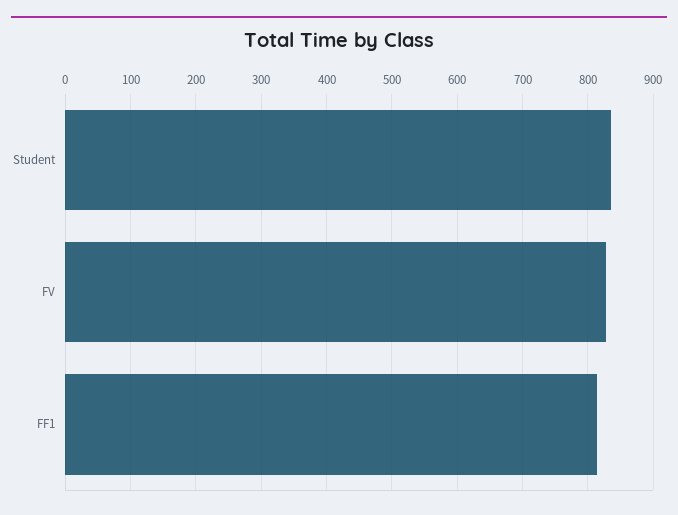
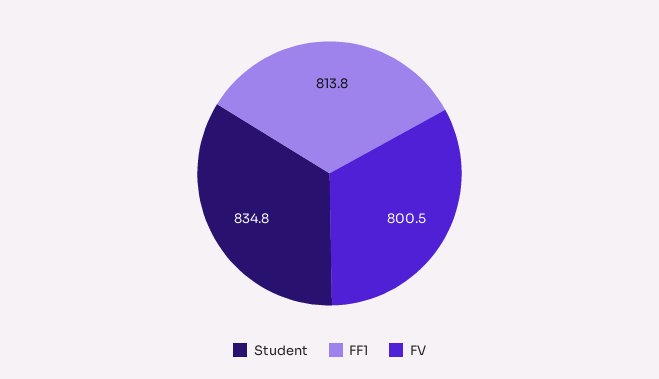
  {
    "Student": 834.8,
-   "FV": 830,
+   "FV": 800.5,
    "FF1": 813.8
  }

